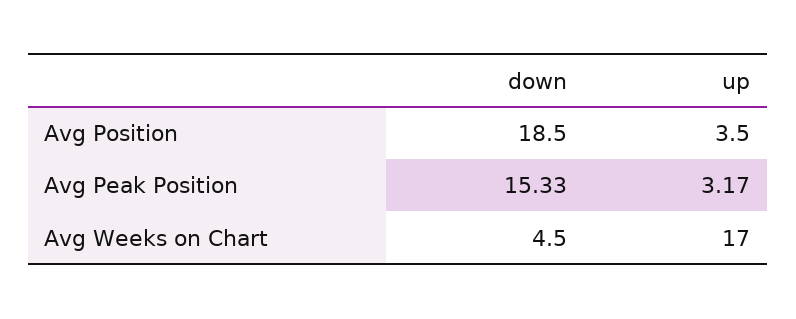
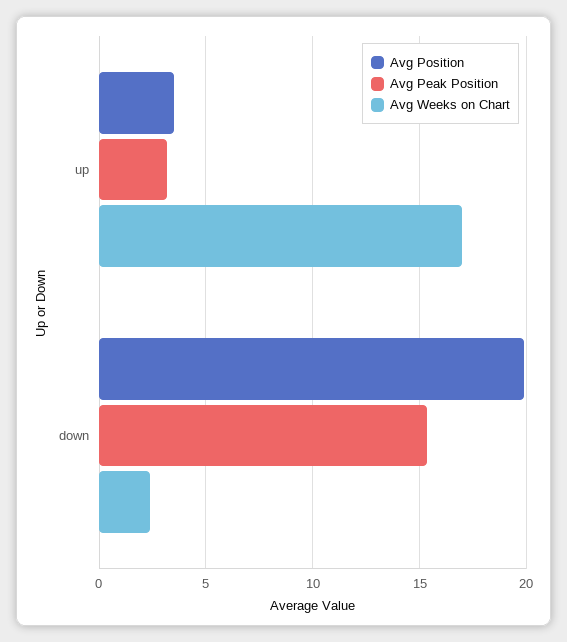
  {
    "Avg Position": {
-     "down": 18.5,
+     "down": 20,
      "up": 3.5
    },
    "Avg Peak Position": {
      "down": 15.33,
      "up": 3.17
    },
    "Avg Weeks on Chart": {
-     "down": 4.5,
+     "down": 2.5,
      "up": 17
    }
  }

